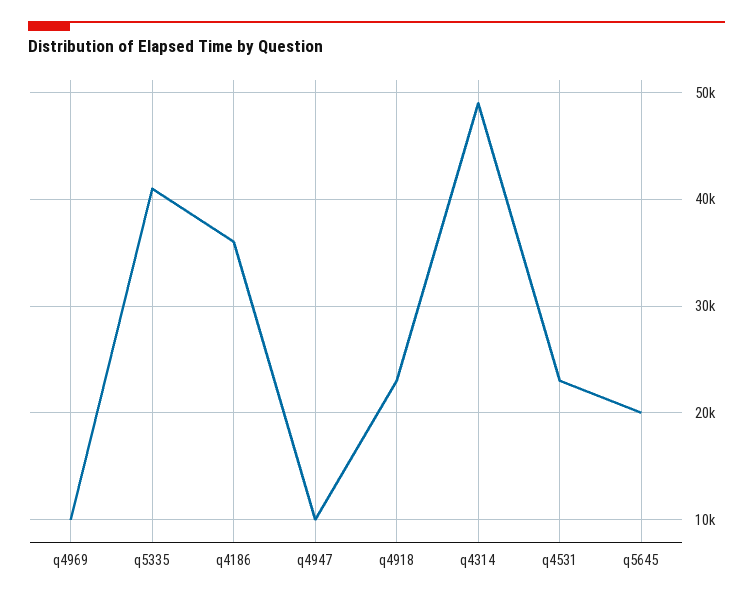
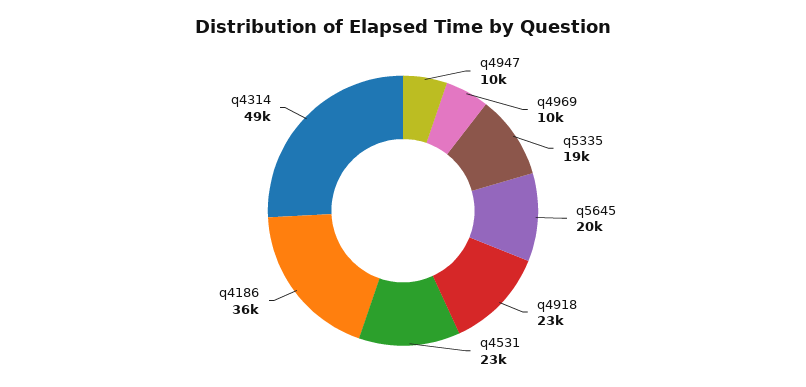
  {
    "q4969": 10000,
-   "q5335": 41000,
+   "q5335": 19000,
    "q4186": 36000,
    "q4947": 10000,
    "q4918": 23000,
    "q4314": 49000,
    "q4531": 23000,
    "q5645": 20000
  }

